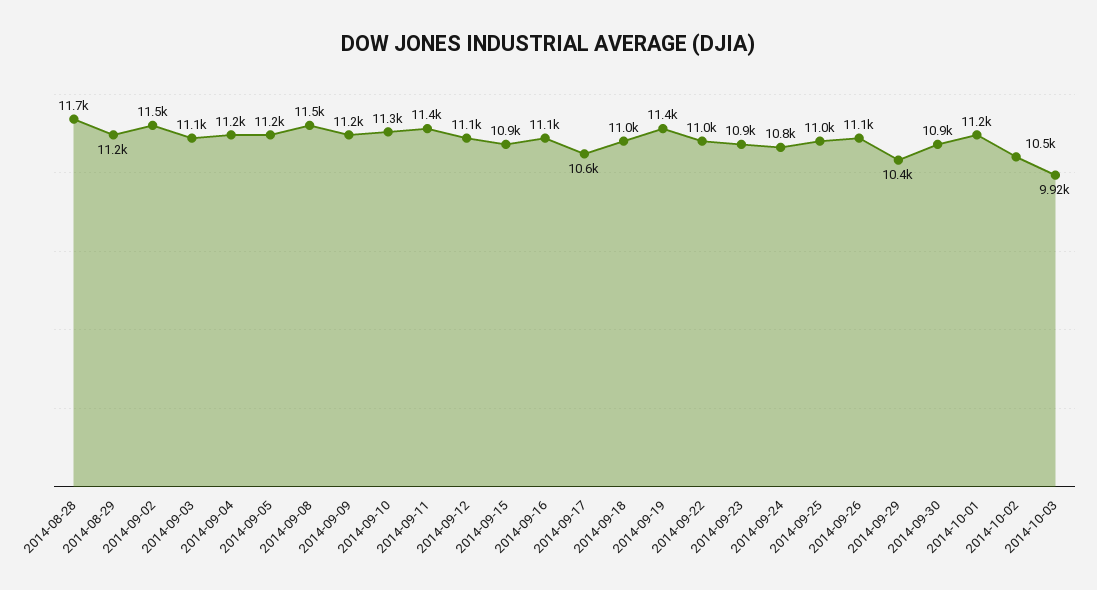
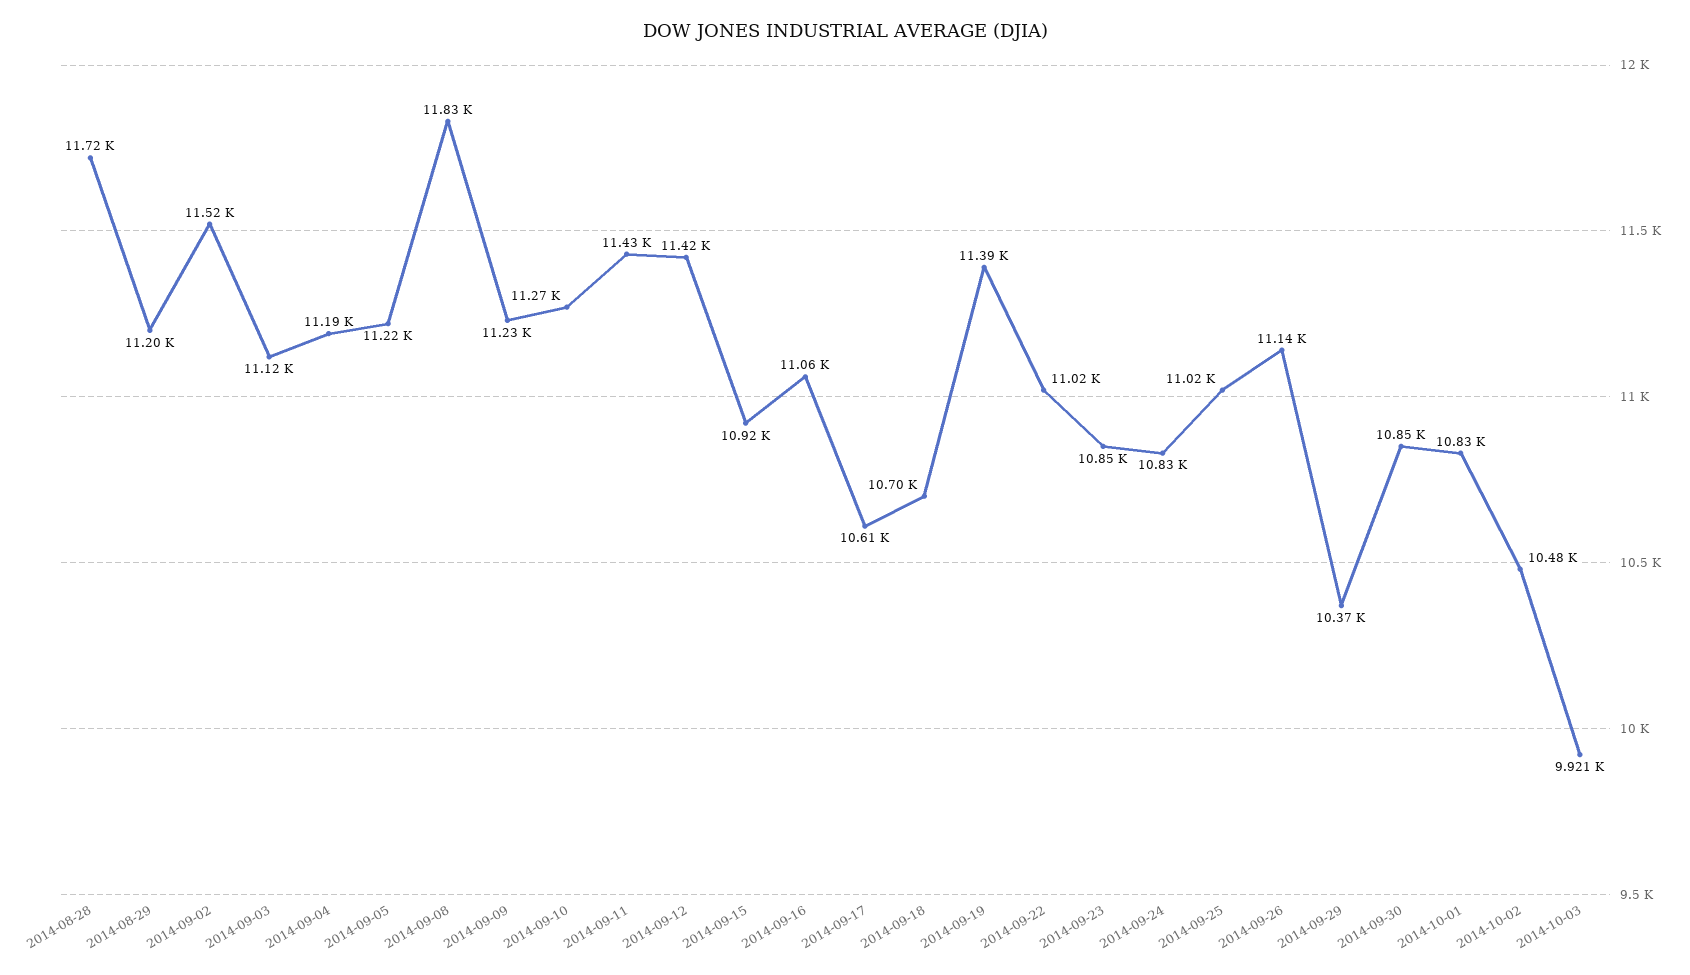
  {
    "2014-08-28": 11720,
    "2014-08-29": 11200,
    "2014-09-02": 11520,
    "2014-09-03": 11120,
    "2014-09-04": 11190,
    "2014-09-05": 11220,
-   "2014-09-08": 11500,
+   "2014-09-08": 11830,
    "2014-09-09": 11230,
    "2014-09-10": 11270,
    "2014-09-11": 11430,
-   "2014-09-12": 11100,
+   "2014-09-12": 11420,
    "2014-09-15": 10920,
    "2014-09-16": 11060,
    "2014-09-17": 10610,
-   "2014-09-18": 11000,
+   "2014-09-18": 10700,
    "2014-09-19": 11390,
    "2014-09-22": 11020,
    "2014-09-23": 10850,
    "2014-09-24": 10830,
    "2014-09-25": 11020,
    "2014-09-26": 11140,
    "2014-09-29": 10370,
    "2014-09-30": 10850,
-   "2014-10-01": 11200,
+   "2014-10-01": 10830,
    "2014-10-02": 10480,
    "2014-10-03": 9921
  }

